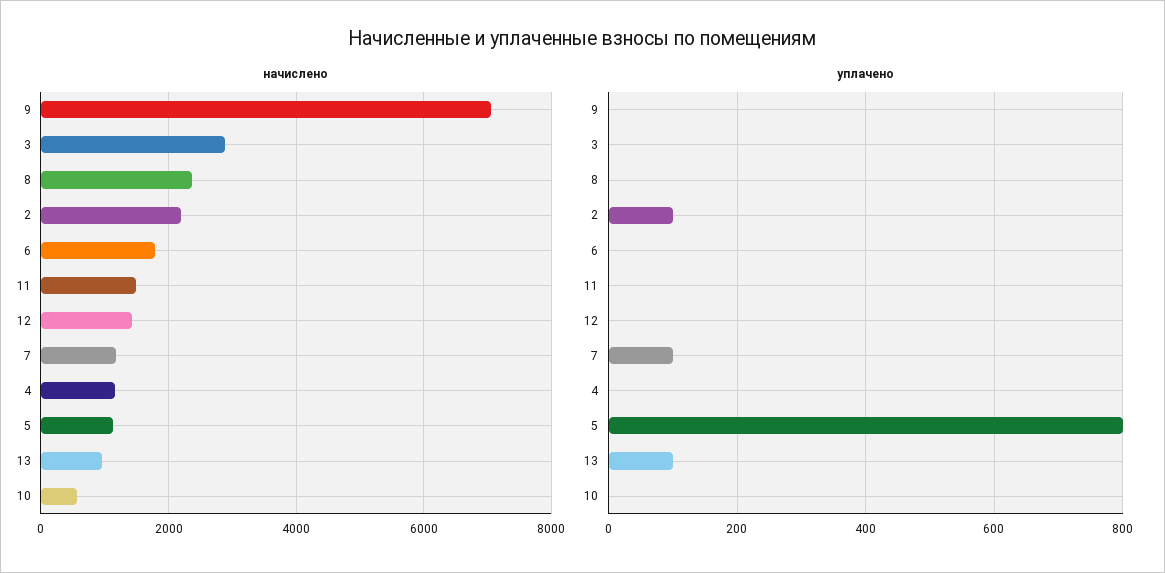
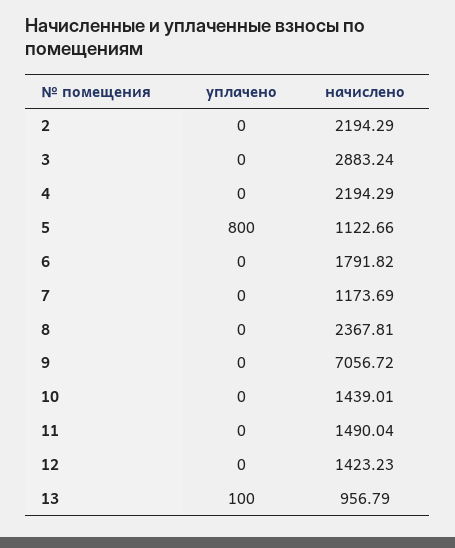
  {
    "начислено": {
      "9": 7056.72,
      "3": 2883.24,
      "8": 2367.81,
      "2": 2194.29,
      "6": 1791.82,
      "11": 1490.04,
      "12": 1423.23,
      "7": 1173.69,
-     "4": 1200,
+     "4": 2194.29,
      "5": 1122.66,
      "13": 956.79,
-     "10": 600
+     "10": 1439.01
    },
    "уплачено": {
      "9": 0,
      "3": 0,
      "8": 0,
-     "2": 100,
+     "2": 0,
      "6": 0,
      "11": 0,
      "12": 0,
-     "7": 100,
+     "7": 0,
      "4": 0,
      "5": 800,
      "13": 100,
      "10": 0
    }
  }

